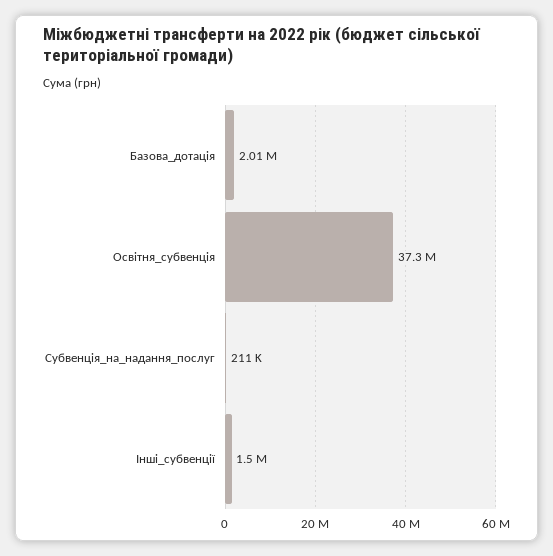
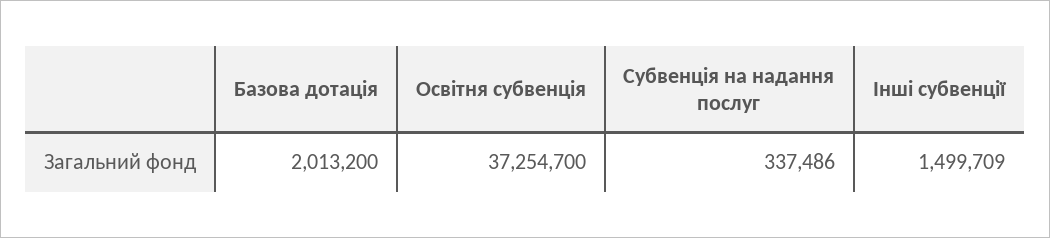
  {
    "Базова_дотація": 2013200,
    "Освітня_субвенція": 37254700,
-   "Субвенція_на_надання_послуг": 211000,
+   "Субвенція_на_надання_послуг": 337486,
    "Інші_субвенції": 1499709
  }

